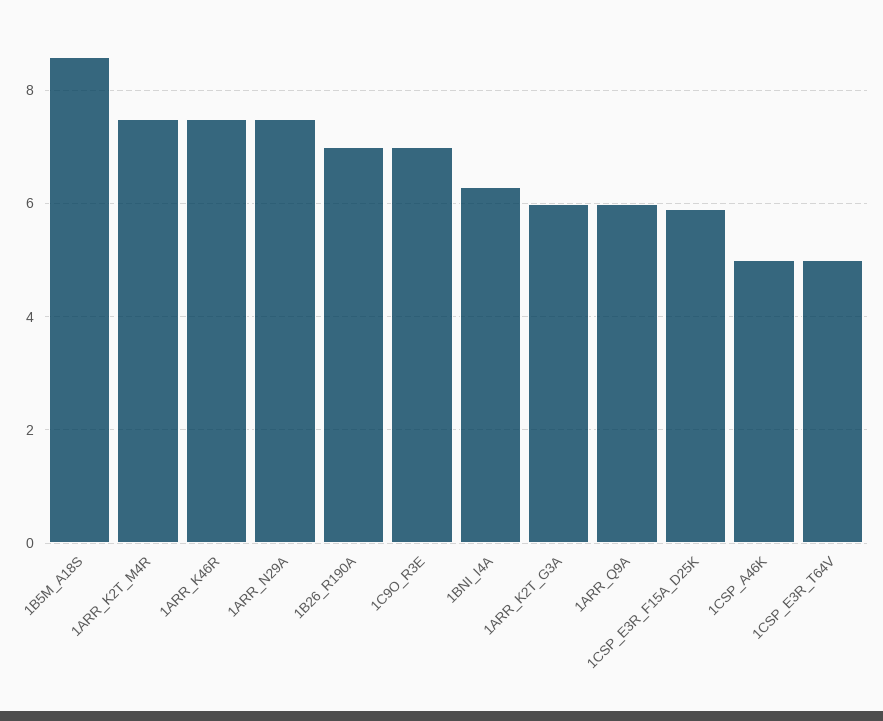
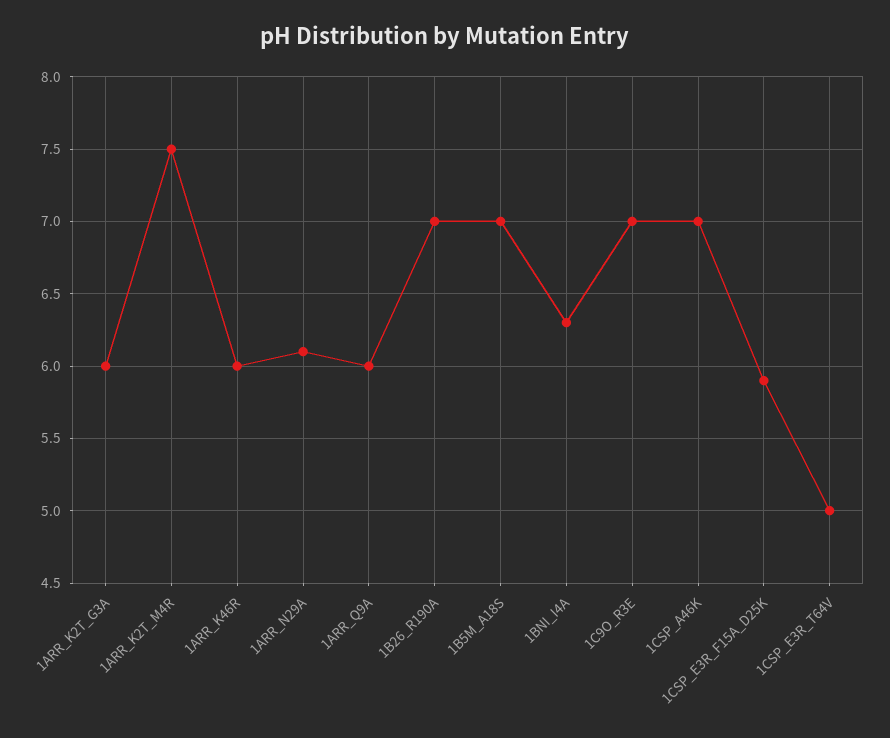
  {
-   "1B5M_A18S": 8.5,
+   "1B5M_A18S": 7,
    "1ARR_K2T_M4R": 7.5,
-   "1ARR_K46R": 7.5,
+   "1ARR_K46R": 6,
-   "1ARR_N29A": 7.5,
+   "1ARR_N29A": 6.1,
    "1B26_R190A": 7,
    "1C9O_R3E": 7,
    "1BNI_I4A": 6.3,
    "1ARR_K2T_G3A": 6,
    "1ARR_Q9A": 6,
    "1CSP_E3R_F15A_D25K": 5.9,
-   "1CSP_A46K": 5,
+   "1CSP_A46K": 7,
    "1CSP_E3R_T64V": 5
  }

